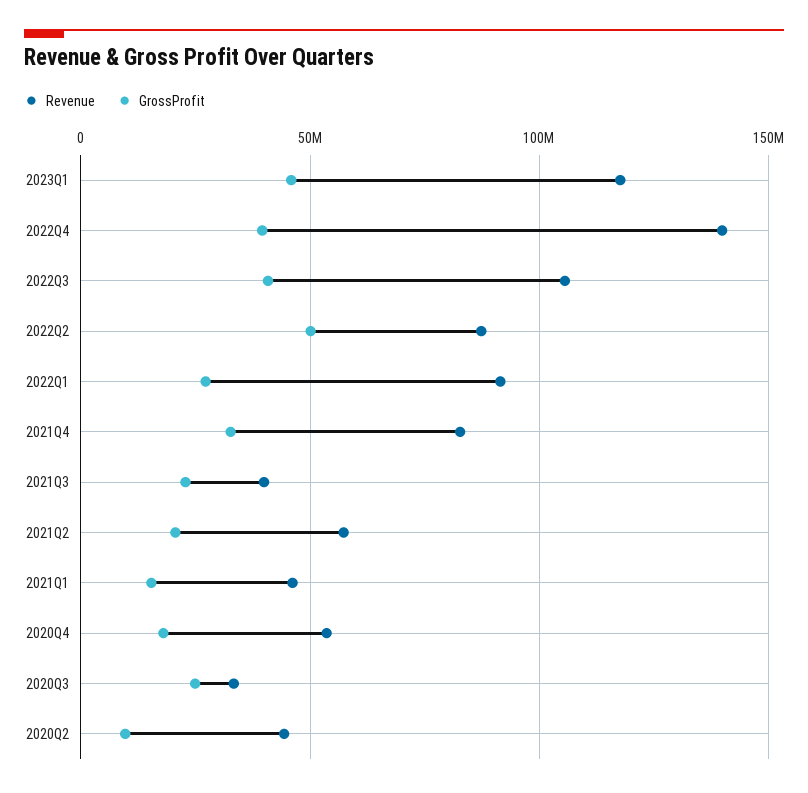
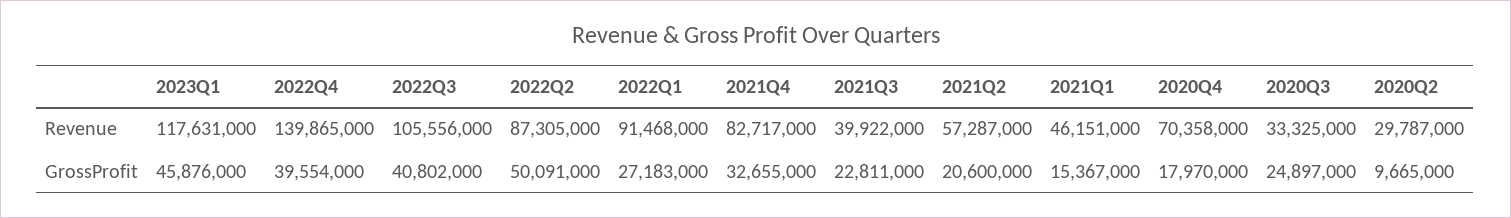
  {
    "Revenue": {
      "2023Q1": 117631000,
      "2022Q4": 139865000,
      "2022Q3": 105556000,
      "2022Q2": 87305000,
      "2022Q1": 91468000,
      "2021Q4": 82717000,
      "2021Q3": 39922000,
      "2021Q2": 57287000,
      "2021Q1": 46151000,
-     "2020Q4": 55000000,
+     "2020Q4": 70358000,
      "2020Q3": 33325000,
-     "2020Q2": 45000000
+     "2020Q2": 29787000
    },
    "GrossProfit": {
      "2023Q1": 45876000,
      "2022Q4": 39554000,
      "2022Q3": 40802000,
      "2022Q2": 50091000,
      "2022Q1": 27183000,
      "2021Q4": 32655000,
      "2021Q3": 22811000,
      "2021Q2": 20600000,
      "2021Q1": 15367000,
      "2020Q4": 17970000,
      "2020Q3": 24897000,
      "2020Q2": 9665000
    }
  }

